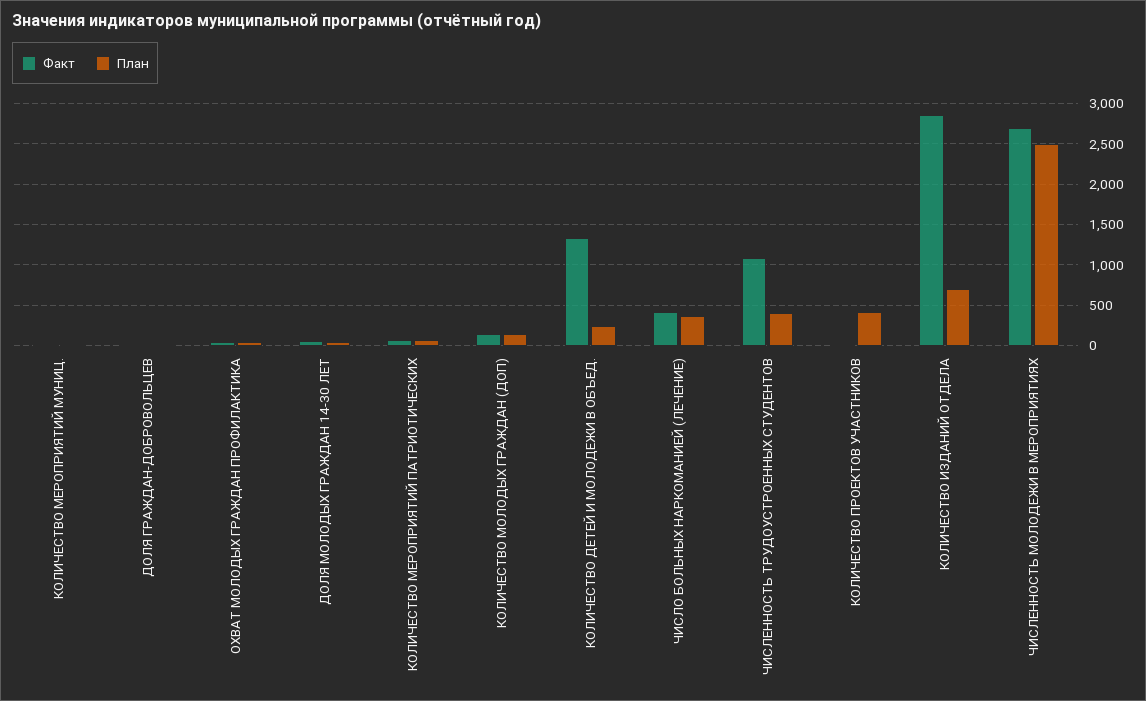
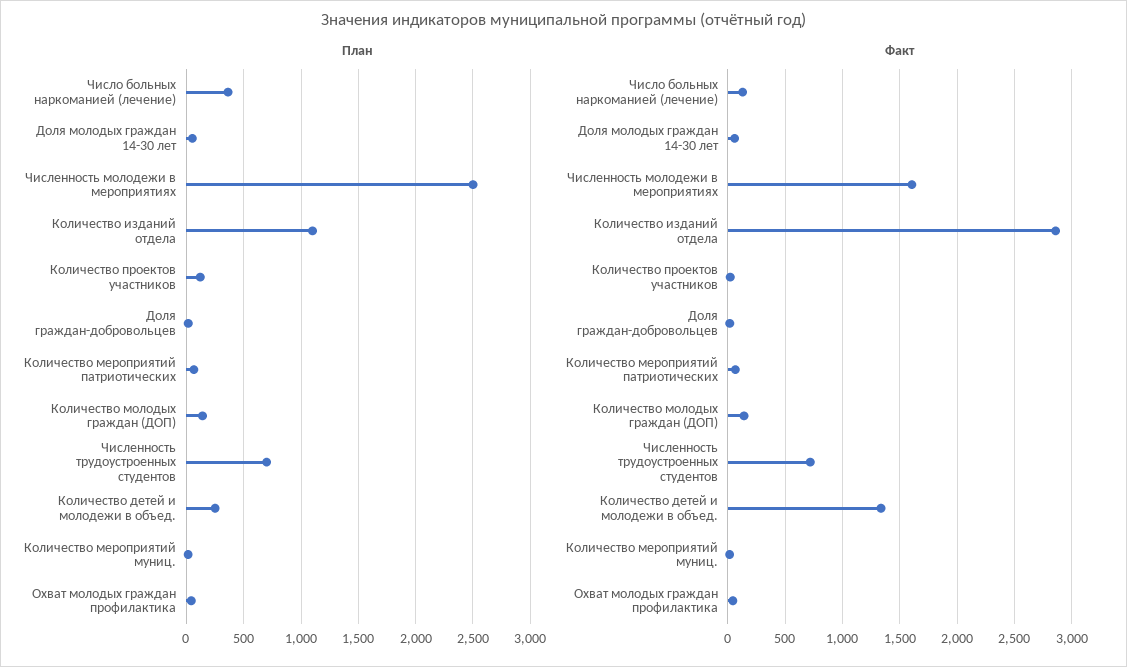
  {
    "Факт": {
      "КОЛИЧЕСТВО МЕРОПРИЯТИЙ МУНИЦ.": 0,
      "ДОЛЯ ГРАЖДАН-ДОБРОВОЛЬЦЕВ": 0,
      "ОХВАТ МОЛОДЫХ ГРАЖДАН ПРОФИЛАКТИКА": 0,
      "ДОЛЯ МОЛОДЫХ ГРАЖДАН 14-30 ЛЕТ": 100,
      "КОЛИЧЕСТВО МЕРОПРИЯТИЙ ПАТРИОТИЧЕСКИХ": 100,
      "КОЛИЧЕСТВО МОЛОДЫХ ГРАЖДАН (ДОП)": 100,
      "КОЛИЧЕСТВО ДЕТЕЙ И МОЛОДЕЖИ В ОБЪЕД.": 1300,
-     "ЧИСЛО БОЛЬНЫХ НАРКОМАНИЕЙ (ЛЕЧЕНИЕ)": 400,
+     "ЧИСЛО БОЛЬНЫХ НАРКОМАНИЕЙ (ЛЕЧЕНИЕ)": 100,
-     "ЧИСЛЕННОСТЬ ТРУДОУСТРОЕННЫХ СТУДЕНТОВ": 1100,
+     "ЧИСЛЕННОСТЬ ТРУДОУСТРОЕННЫХ СТУДЕНТОВ": 700,
      "КОЛИЧЕСТВО ПРОЕКТОВ УЧАСТНИКОВ": 0,
      "КОЛИЧЕСТВО ИЗДАНИЙ ОТДЕЛА": 2900,
-     "ЧИСЛЕННОСТЬ МОЛОДЕЖИ В МЕРОПРИЯТИЯХ": 2700
+     "ЧИСЛЕННОСТЬ МОЛОДЕЖИ В МЕРОПРИЯТИЯХ": 1600
    },
    "План": {
      "КОЛИЧЕСТВО МЕРОПРИЯТИЙ МУНИЦ.": 0,
      "ДОЛЯ ГРАЖДАН-ДОБРОВОЛЬЦЕВ": 0,
      "ОХВАТ МОЛОДЫХ ГРАЖДАН ПРОФИЛАКТИКА": 0,
      "ДОЛЯ МОЛОДЫХ ГРАЖДАН 14-30 ЛЕТ": 100,
      "КОЛИЧЕСТВО МЕРОПРИЯТИЙ ПАТРИОТИЧЕСКИХ": 100,
      "КОЛИЧЕСТВО МОЛОДЫХ ГРАЖДАН (ДОП)": 100,
      "КОЛИЧЕСТВО ДЕТЕЙ И МОЛОДЕЖИ В ОБЪЕД.": 300,
      "ЧИСЛО БОЛЬНЫХ НАРКОМАНИЕЙ (ЛЕЧЕНИЕ)": 400,
-     "ЧИСЛЕННОСТЬ ТРУДОУСТРОЕННЫХ СТУДЕНТОВ": 400,
+     "ЧИСЛЕННОСТЬ ТРУДОУСТРОЕННЫХ СТУДЕНТОВ": 700,
-     "КОЛИЧЕСТВО ПРОЕКТОВ УЧАСТНИКОВ": 400,
+     "КОЛИЧЕСТВО ПРОЕКТОВ УЧАСТНИКОВ": 100,
-     "КОЛИЧЕСТВО ИЗДАНИЙ ОТДЕЛА": 700,
+     "КОЛИЧЕСТВО ИЗДАНИЙ ОТДЕЛА": 1100,
      "ЧИСЛЕННОСТЬ МОЛОДЕЖИ В МЕРОПРИЯТИЯХ": 2500
    }
  }

